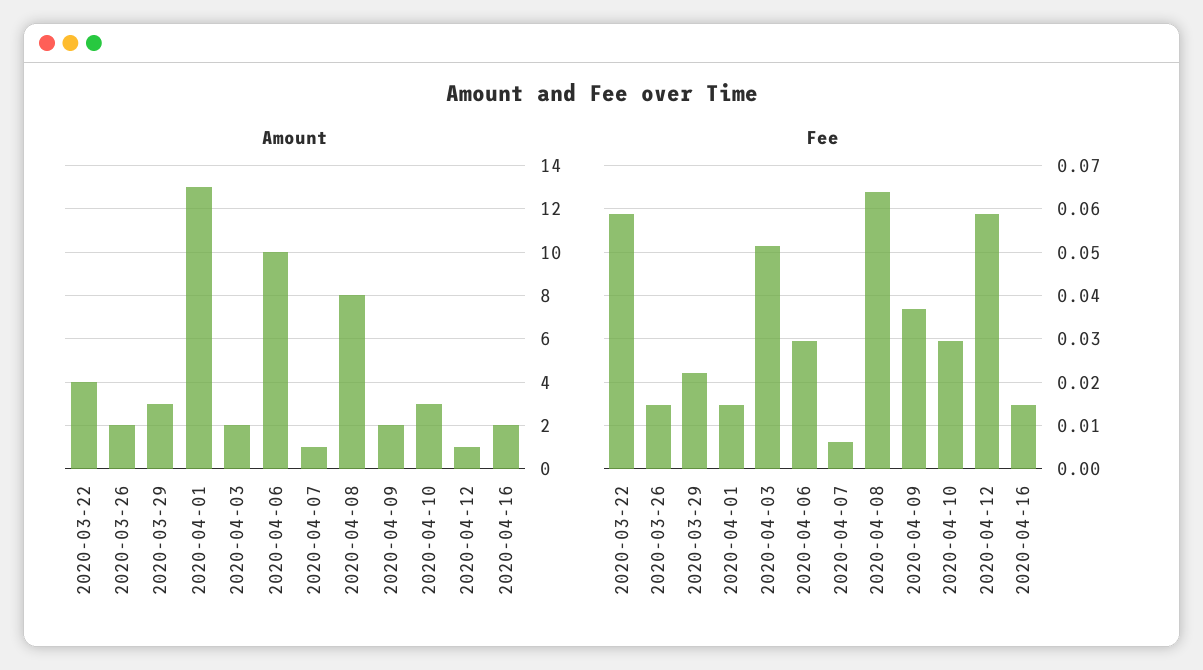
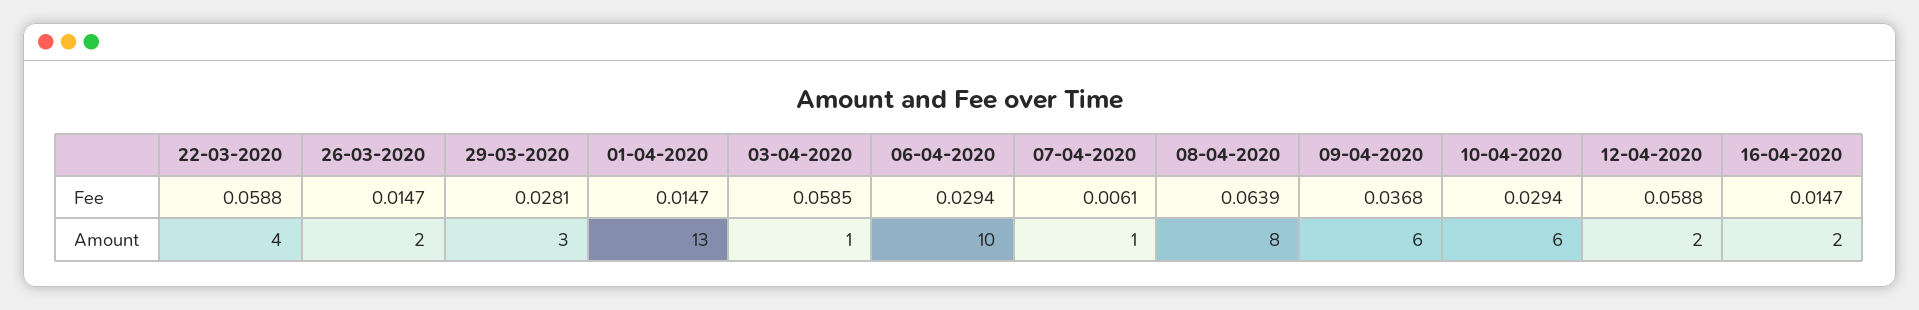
  {
    "Amount": {
      "2020-03-22": 4,
      "2020-03-26": 2,
      "2020-03-29": 3,
      "2020-04-01": 13,
-     "2020-04-03": 2,
+     "2020-04-03": 1,
      "2020-04-06": 10,
      "2020-04-07": 1,
      "2020-04-08": 8,
-     "2020-04-09": 2,
+     "2020-04-09": 6,
-     "2020-04-10": 3,
+     "2020-04-10": 6,
-     "2020-04-12": 1,
+     "2020-04-12": 2,
      "2020-04-16": 2
    },
    "Fee": {
      "2020-03-22": 0.0588,
      "2020-03-26": 0.0147,
-     "2020-03-29": 0.022,
+     "2020-03-29": 0.0281,
      "2020-04-01": 0.0147,
-     "2020-04-03": 0.052,
+     "2020-04-03": 0.0585,
      "2020-04-06": 0.0294,
      "2020-04-07": 0.0061,
      "2020-04-08": 0.0639,
      "2020-04-09": 0.0368,
      "2020-04-10": 0.0294,
      "2020-04-12": 0.0588,
      "2020-04-16": 0.0147
    }
  }

